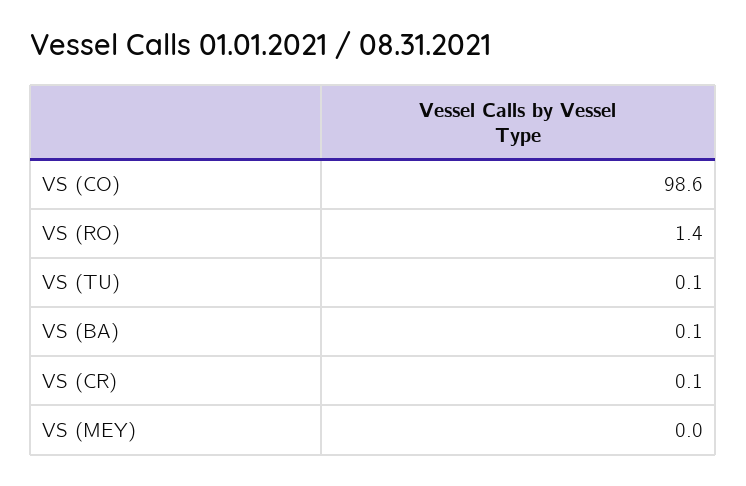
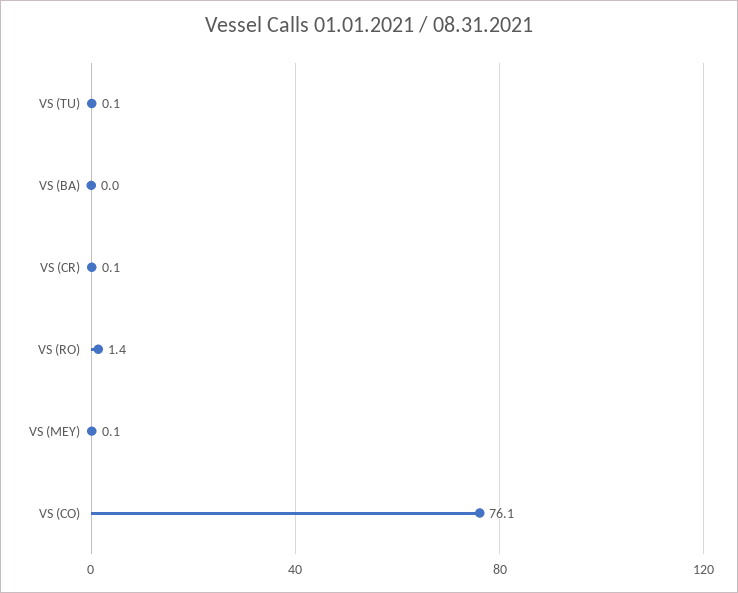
  {
-   "VS (CO)": 98.6,
+   "VS (CO)": 76.1,
    "VS (RO)": 1.4,
    "VS (TU)": 0.1,
-   "VS (BA)": 0.1,
+   "VS (BA)": 0,
    "VS (CR)": 0.1,
-   "VS (MEY)": 0
+   "VS (MEY)": 0.1
  }

